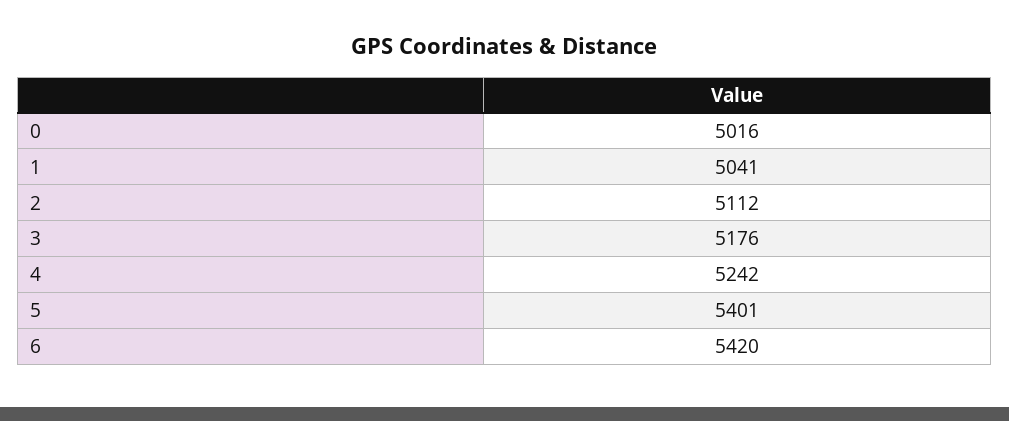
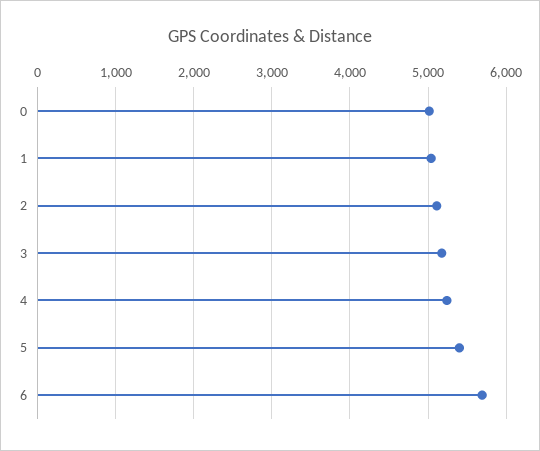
  {
    "0": 5016,
    "1": 5041,
    "2": 5112,
    "3": 5176,
    "4": 5242,
    "5": 5401,
-   "6": 5420
+   "6": 5700
  }

